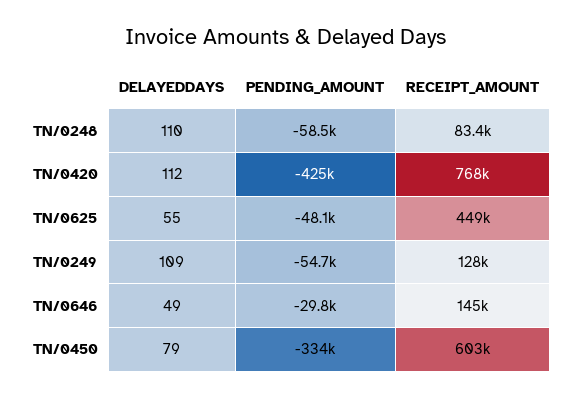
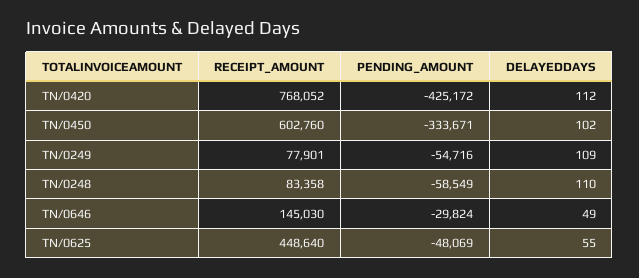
  {
    "DELAYEDDAYS": {
      "TN/0248": 110,
      "TN/0420": 112,
      "TN/0625": 55,
      "TN/0249": 109,
      "TN/0646": 49,
-     "TN/0450": 79
+     "TN/0450": 102
    },
    "PENDING_AMOUNT": {
      "TN/0248": -58549,
      "TN/0420": -425172,
      "TN/0625": -48069,
      "TN/0249": -54716,
      "TN/0646": -29824,
      "TN/0450": -333671
    },
    "RECEIPT_AMOUNT": {
      "TN/0248": 83358,
      "TN/0420": 768052,
      "TN/0625": 448640,
-     "TN/0249": 128000,
+     "TN/0249": 77901,
      "TN/0646": 145030,
      "TN/0450": 602760
    }
  }

